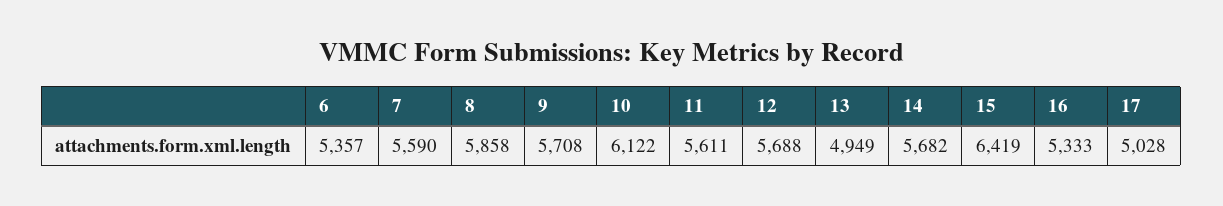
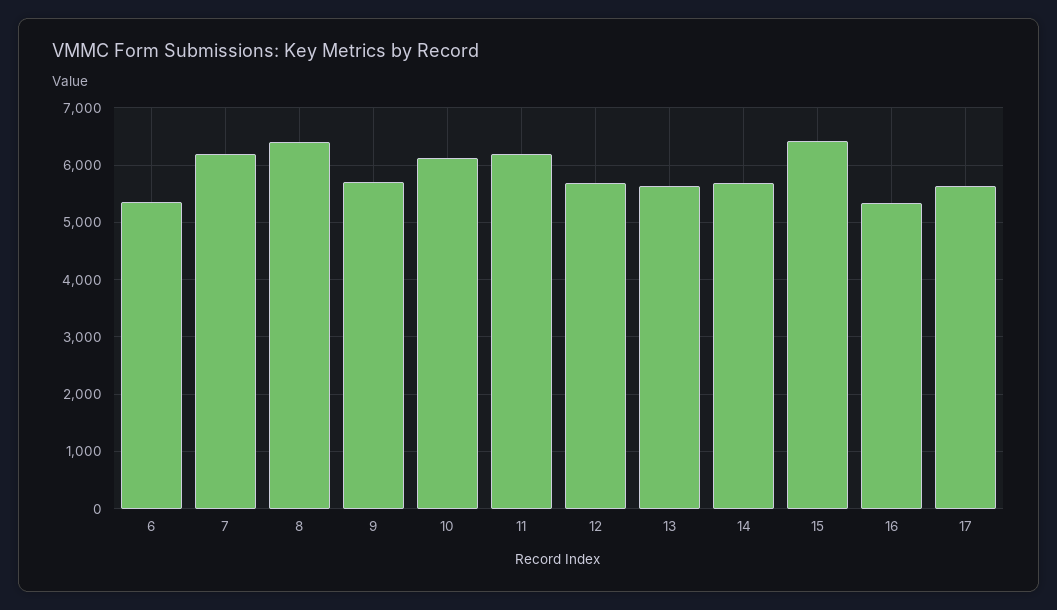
  {
    "6": 5357,
-   "7": 5590,
+   "7": 6200,
-   "8": 5858,
+   "8": 6400,
    "9": 5708,
    "10": 6122,
-   "11": 5611,
+   "11": 6200,
    "12": 5688,
-   "13": 4949,
+   "13": 5600,
    "14": 5682,
    "15": 6419,
    "16": 5333,
-   "17": 5028
+   "17": 5600
  }

